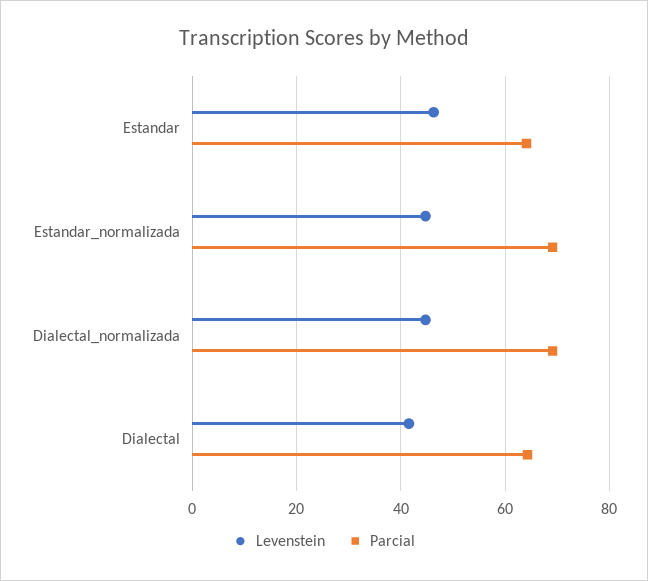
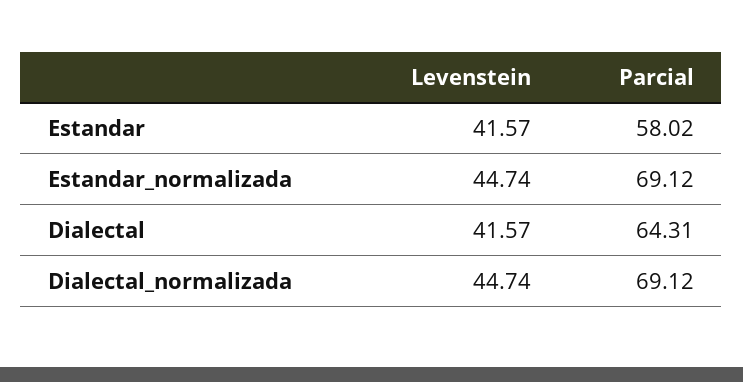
  {
    "Levenstein": {
-     "Estandar": 46,
+     "Estandar": 41.57,
      "Estandar_normalizada": 44.74,
      "Dialectal_normalizada": 44.74,
      "Dialectal": 41.57
    },
    "Parcial": {
-     "Estandar": 64,
+     "Estandar": 58.02,
      "Estandar_normalizada": 69.12,
      "Dialectal_normalizada": 69.12,
      "Dialectal": 64.31
    }
  }

